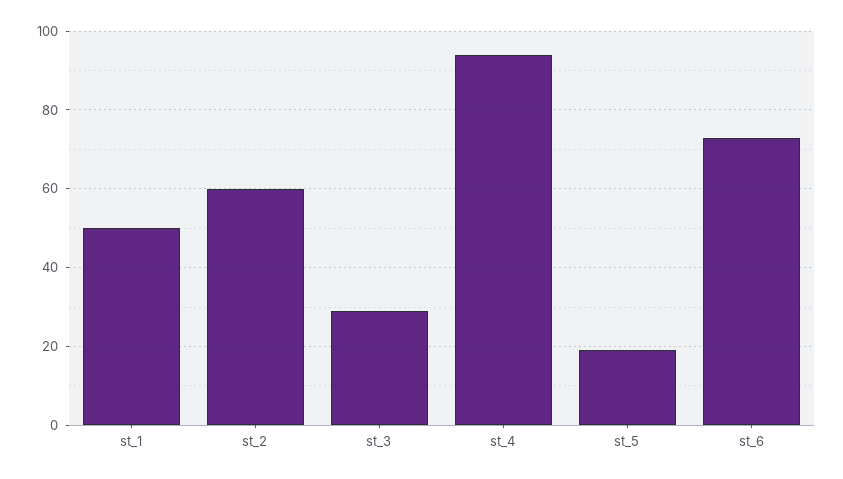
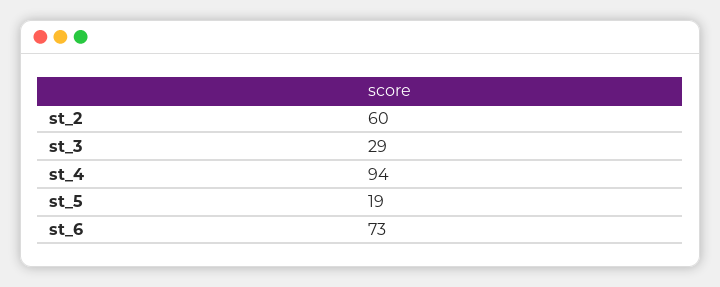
  {
-   "st_1": 50,
    "st_2": 60,
    "st_3": 29,
    "st_4": 94,
    "st_5": 19,
    "st_6": 73
  }

